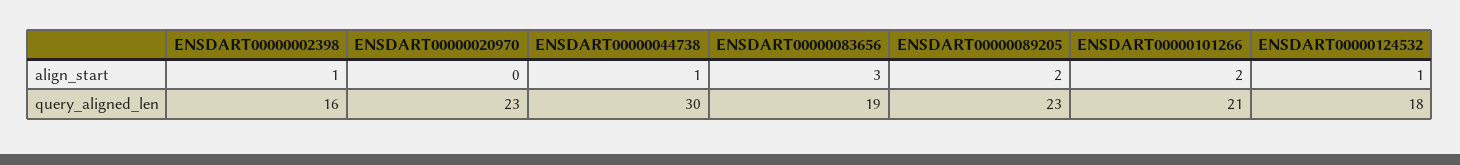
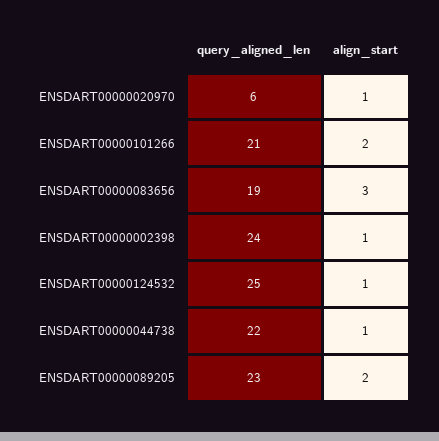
  {
    "ENSDART00000002398": {
      "align_start": 1,
-     "query_aligned_len": 16
+     "query_aligned_len": 24
    },
    "ENSDART00000020970": {
-     "align_start": 0,
+     "align_start": 1,
-     "query_aligned_len": 23
+     "query_aligned_len": 6
    },
    "ENSDART00000044738": {
      "align_start": 1,
-     "query_aligned_len": 30
+     "query_aligned_len": 22
    },
    "ENSDART00000083656": {
      "align_start": 3,
      "query_aligned_len": 19
    },
    "ENSDART00000089205": {
      "align_start": 2,
      "query_aligned_len": 23
    },
    "ENSDART00000101266": {
      "align_start": 2,
      "query_aligned_len": 21
    },
    "ENSDART00000124532": {
      "align_start": 1,
-     "query_aligned_len": 18
+     "query_aligned_len": 25
    }
  }

